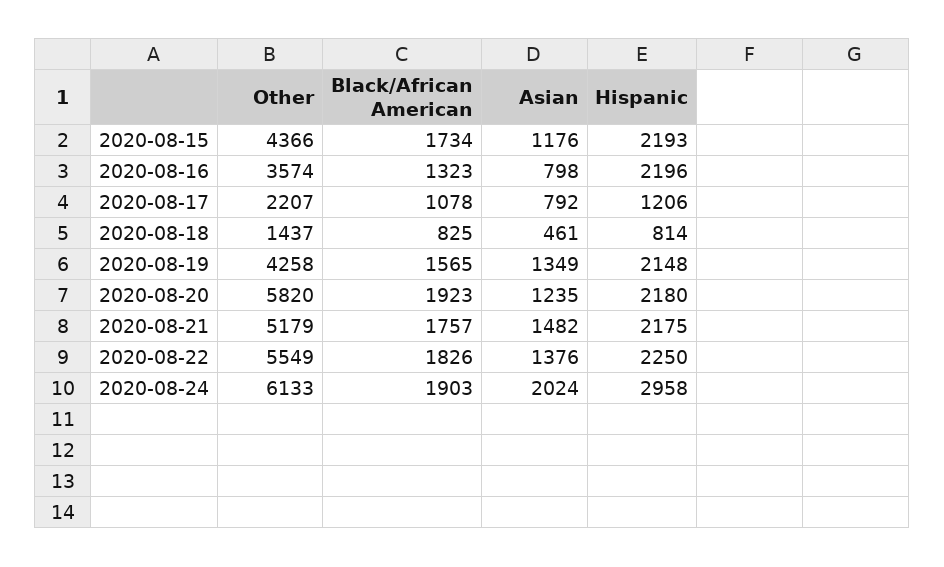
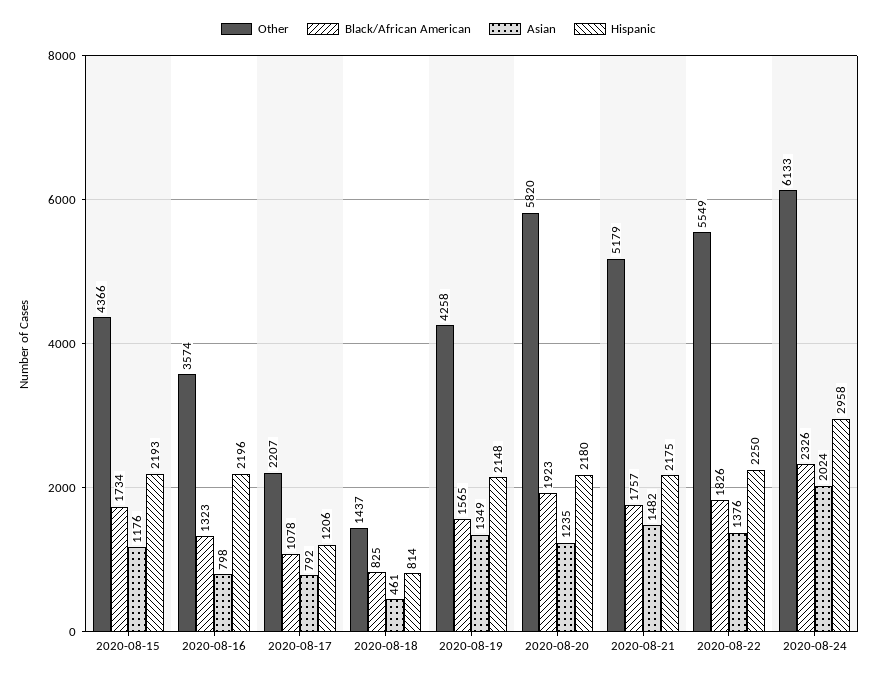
  {
    "Other": {
      "2020-08-15": 4366,
      "2020-08-16": 3574,
      "2020-08-17": 2207,
      "2020-08-18": 1437,
      "2020-08-19": 4258,
      "2020-08-20": 5820,
      "2020-08-21": 5179,
      "2020-08-22": 5549,
      "2020-08-24": 6133
    },
    "Black/African American": {
      "2020-08-15": 1734,
      "2020-08-16": 1323,
      "2020-08-17": 1078,
      "2020-08-18": 825,
      "2020-08-19": 1565,
      "2020-08-20": 1923,
      "2020-08-21": 1757,
      "2020-08-22": 1826,
-     "2020-08-24": 1903
+     "2020-08-24": 2326
    },
    "Asian": {
      "2020-08-15": 1176,
      "2020-08-16": 798,
      "2020-08-17": 792,
      "2020-08-18": 461,
      "2020-08-19": 1349,
      "2020-08-20": 1235,
      "2020-08-21": 1482,
      "2020-08-22": 1376,
      "2020-08-24": 2024
    },
    "Hispanic": {
      "2020-08-15": 2193,
      "2020-08-16": 2196,
      "2020-08-17": 1206,
      "2020-08-18": 814,
      "2020-08-19": 2148,
      "2020-08-20": 2180,
      "2020-08-21": 2175,
      "2020-08-22": 2250,
      "2020-08-24": 2958
    }
  }

